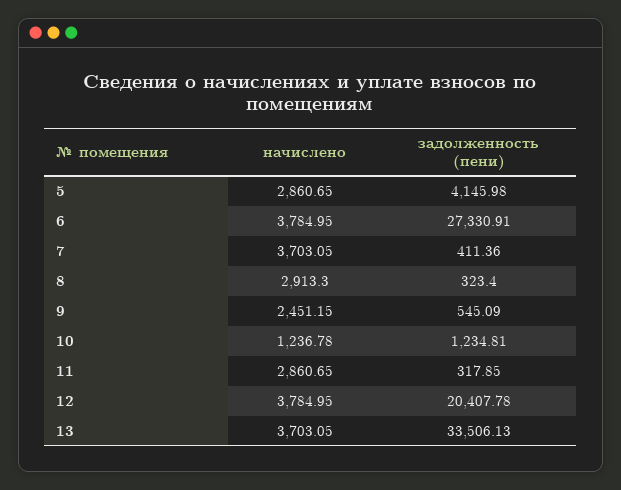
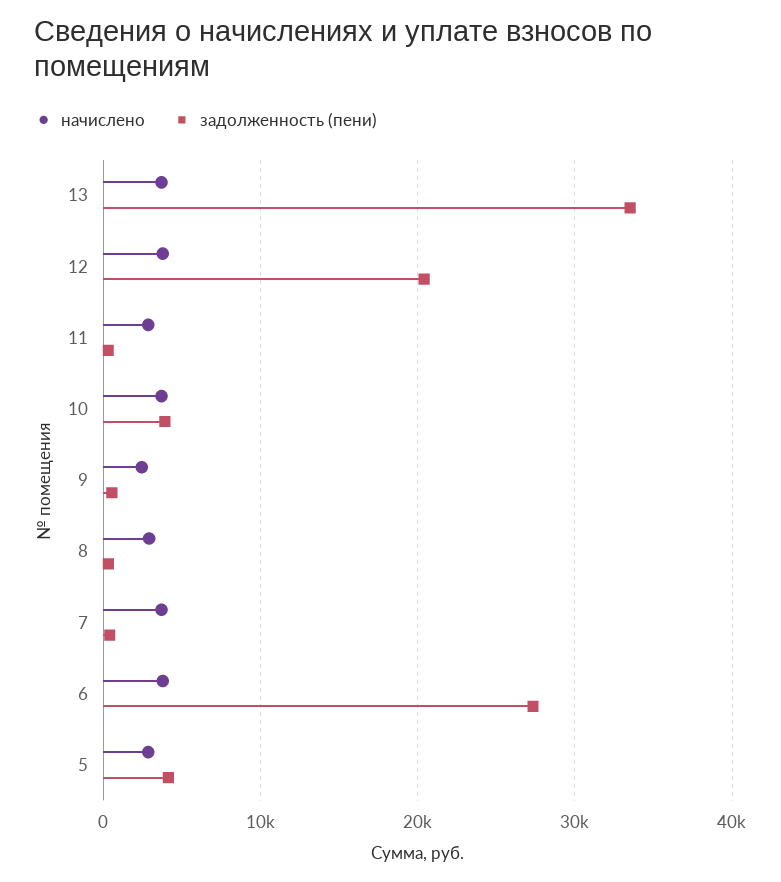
  {
    "начислено": {
      "5": 2860.65,
      "6": 3784.95,
      "7": 3703.05,
      "8": 2913.3,
      "9": 2451.15,
-     "10": 1236.78,
+     "10": 4000,
      "11": 2860.65,
      "12": 3784.95,
      "13": 3703.05
    },
    "задолженность (пени)": {
      "5": 4145.98,
      "6": 27330.91,
      "7": 411.36,
      "8": 323.4,
      "9": 545.09,
-     "10": 1234.81,
+     "10": 4000,
      "11": 317.85,
      "12": 20407.78,
      "13": 33506.13
    }
  }

